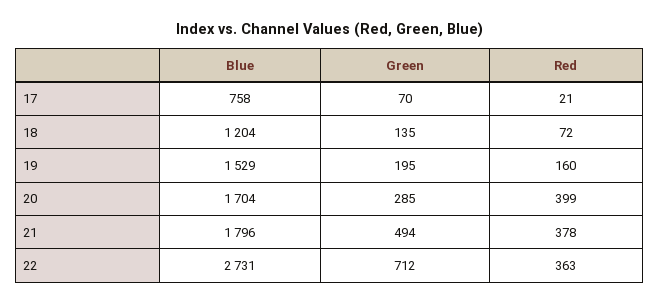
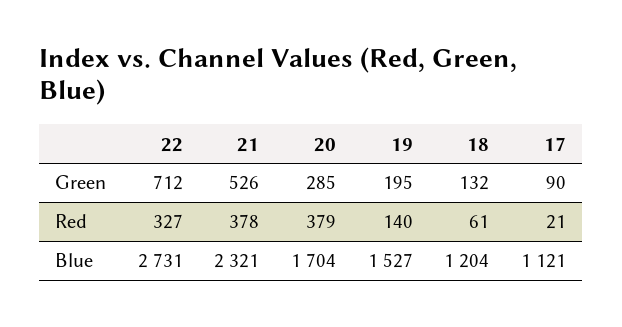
  {
    "Blue": {
-     "17": 758,
+     "17": 1121,
      "18": 1204,
-     "19": 1529,
+     "19": 1527,
      "20": 1704,
-     "21": 1796,
+     "21": 2321,
      "22": 2731
    },
    "Green": {
-     "17": 70,
+     "17": 90,
-     "18": 135,
+     "18": 132,
      "19": 195,
      "20": 285,
-     "21": 494,
+     "21": 526,
      "22": 712
    },
    "Red": {
      "17": 21,
-     "18": 72,
+     "18": 61,
-     "19": 160,
+     "19": 140,
-     "20": 399,
+     "20": 379,
      "21": 378,
-     "22": 363
+     "22": 327
    }
  }

